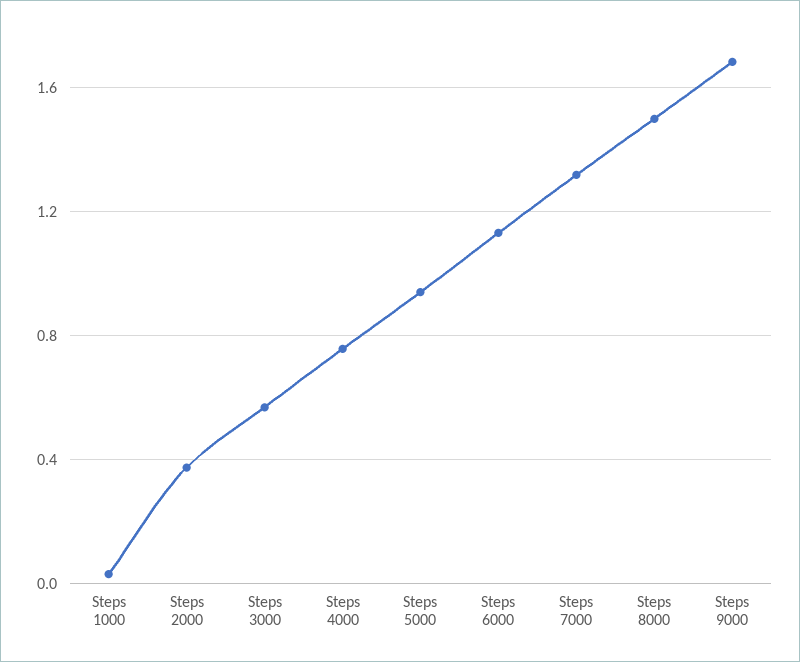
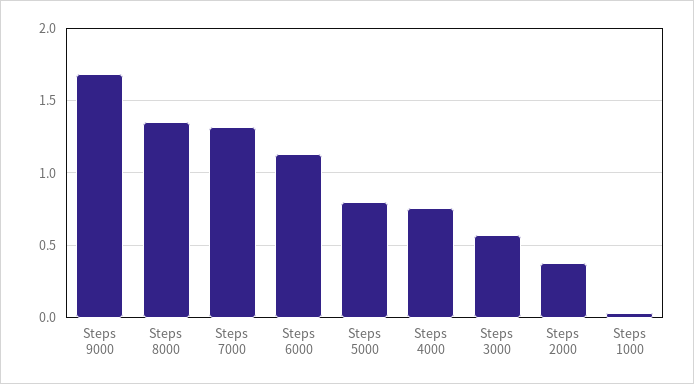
  {
    "Steps 1000": 0.05,
    "Steps 2000": 0.4,
    "Steps 3000": 0.55,
    "Steps 4000": 0.75,
-   "Steps 5000": 0.95,
+   "Steps 5000": 0.8,
    "Steps 6000": 1.15,
    "Steps 7000": 1.3,
-   "Steps 8000": 1.5,
+   "Steps 8000": 1.35,
    "Steps 9000": 1.7
  }

